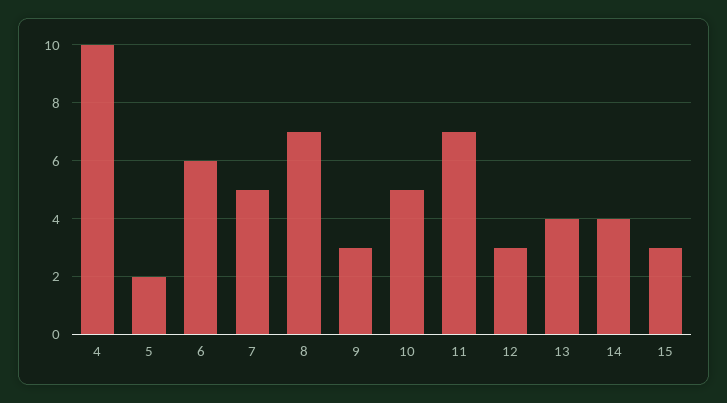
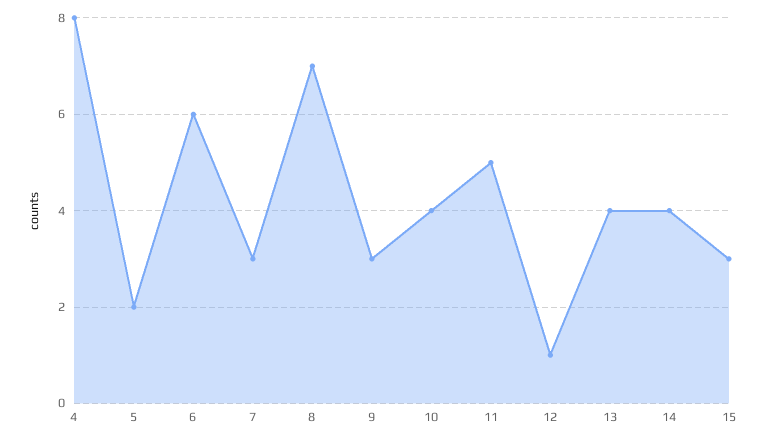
  {
-   "4": 10,
+   "4": 8,
    "5": 2,
    "6": 6,
-   "7": 5,
+   "7": 3,
    "8": 7,
    "9": 3,
-   "10": 5,
+   "10": 4,
-   "11": 7,
+   "11": 5,
-   "12": 3,
+   "12": 1,
    "13": 4,
    "14": 4,
    "15": 3
  }

